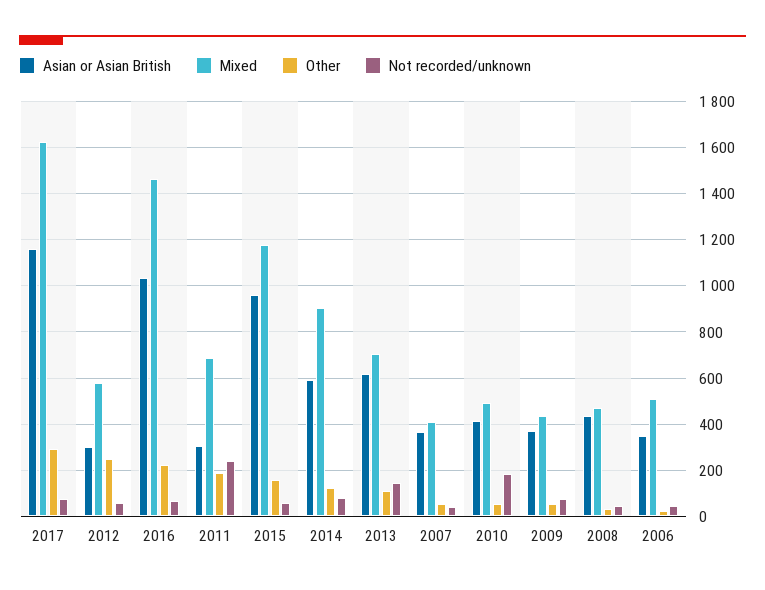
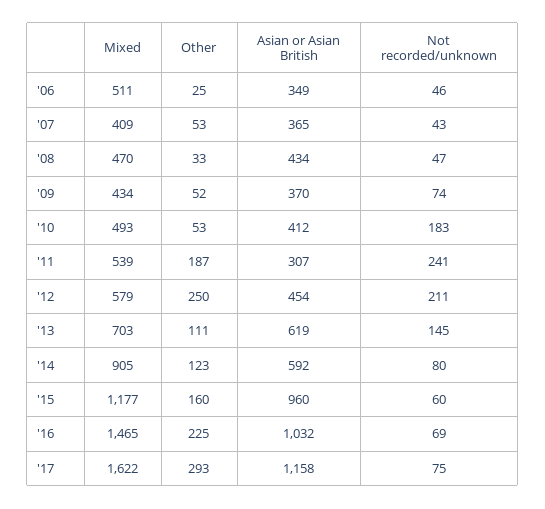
  {
    "Asian or Asian British": {
      "2017": 1158,
-     "2012": 300,
+     "2012": 454,
      "2016": 1032,
      "2011": 307,
      "2015": 960,
      "2014": 592,
      "2013": 619,
      "2007": 365,
      "2010": 412,
      "2009": 370,
      "2008": 434,
      "2006": 349
    },
    "Mixed": {
      "2017": 1622,
      "2012": 579,
      "2016": 1465,
-     "2011": 700,
+     "2011": 539,
      "2015": 1177,
      "2014": 905,
      "2013": 703,
      "2007": 409,
      "2010": 493,
      "2009": 434,
      "2008": 470,
      "2006": 511
    },
    "Other": {
      "2017": 293,
      "2012": 250,
      "2016": 225,
      "2011": 187,
      "2015": 160,
      "2014": 123,
      "2013": 111,
      "2007": 53,
      "2010": 53,
      "2009": 52,
      "2008": 33,
      "2006": 25
    },
    "Not recorded/unknown": {
      "2017": 75,
-     "2012": 50,
+     "2012": 211,
      "2016": 69,
      "2011": 241,
      "2015": 60,
      "2014": 80,
      "2013": 145,
      "2007": 43,
      "2010": 183,
      "2009": 74,
      "2008": 47,
      "2006": 46
    }
  }

